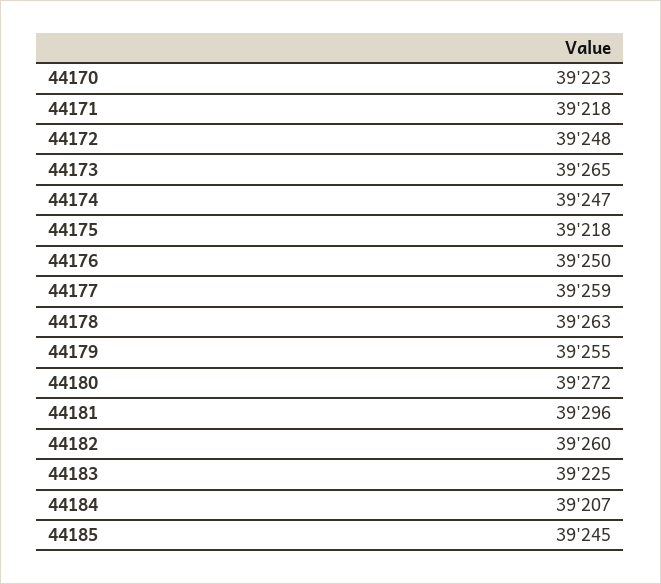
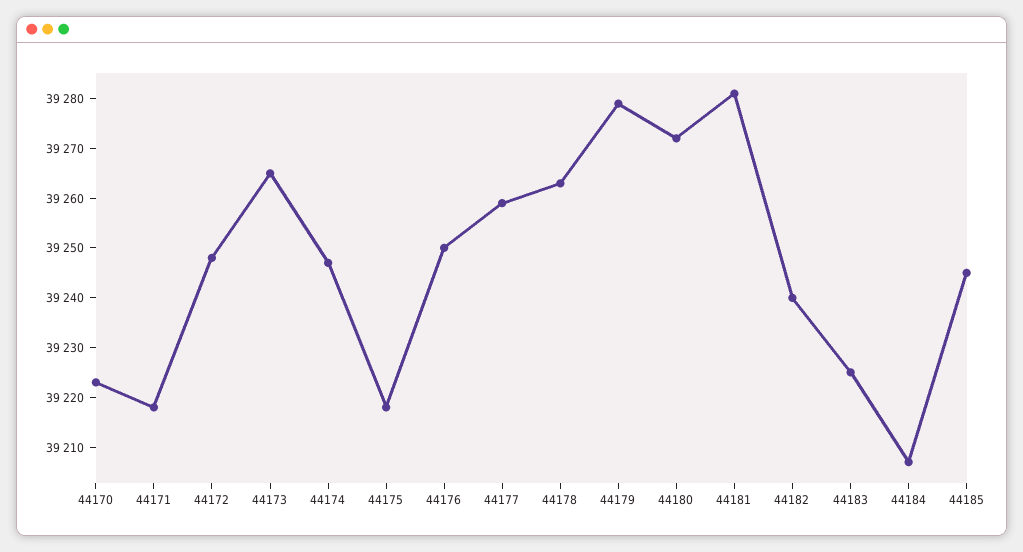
  {
    "44170": 39223,
    "44171": 39218,
    "44172": 39248,
    "44173": 39265,
    "44174": 39247,
    "44175": 39218,
    "44176": 39250,
    "44177": 39259,
    "44178": 39263,
-   "44179": 39255,
+   "44179": 39280,
    "44180": 39272,
-   "44181": 39296,
+   "44181": 39280,
-   "44182": 39260,
+   "44182": 39240,
    "44183": 39225,
    "44184": 39207,
    "44185": 39245
  }

